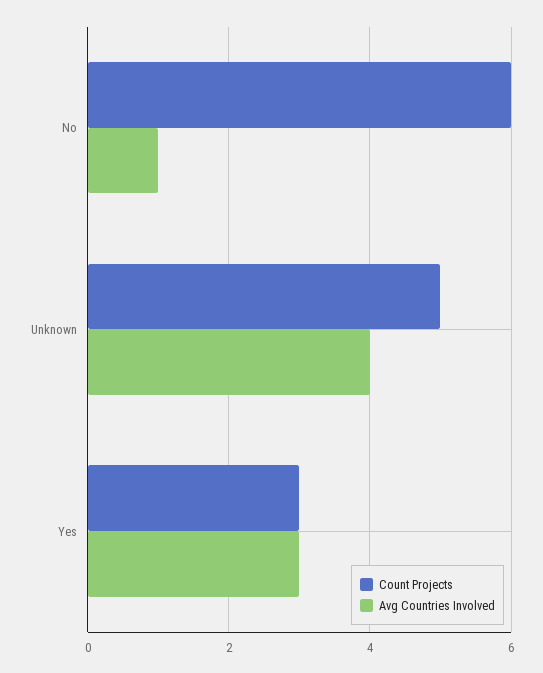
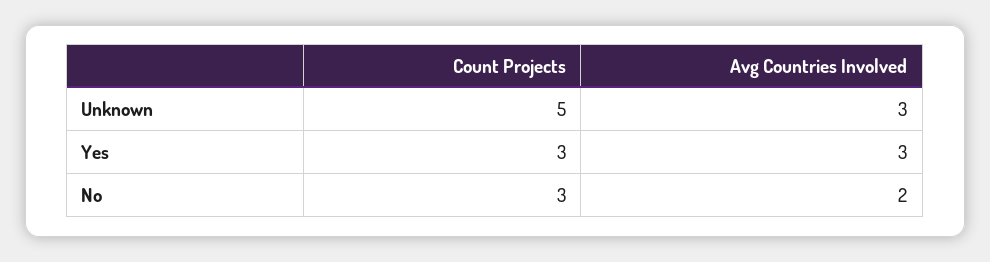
  {
    "Count Projects": {
-     "No": 6,
+     "No": 3,
      "Unknown": 5,
      "Yes": 3
    },
    "Avg Countries Involved": {
-     "No": 1,
+     "No": 2,
-     "Unknown": 4,
+     "Unknown": 3,
      "Yes": 3
    }
  }

